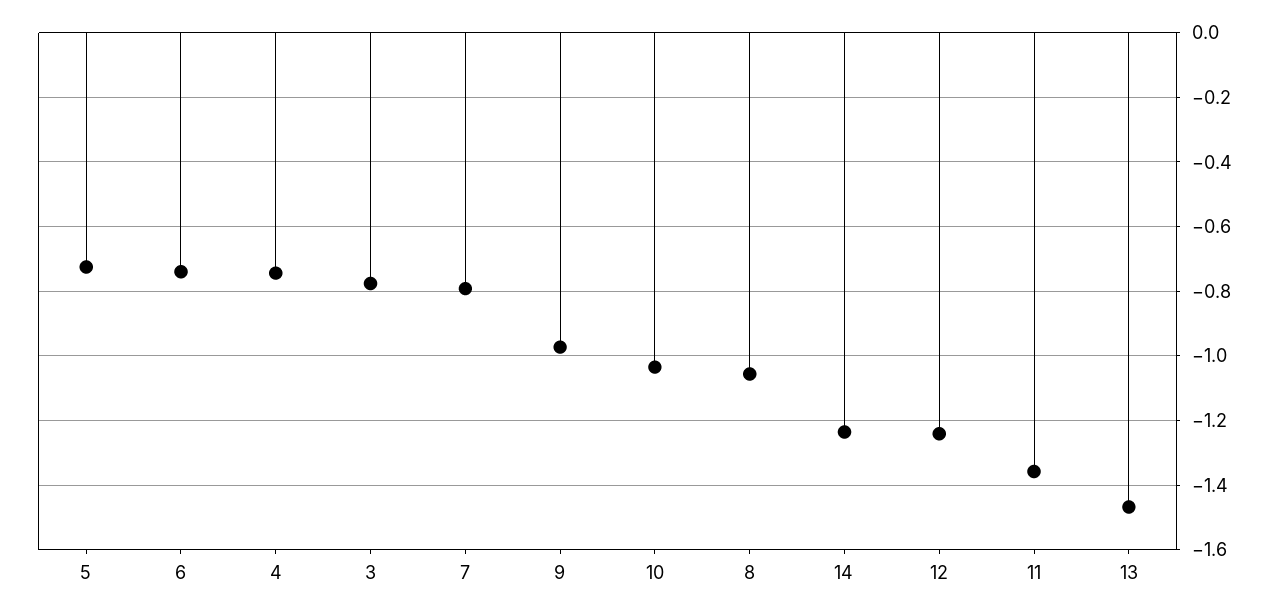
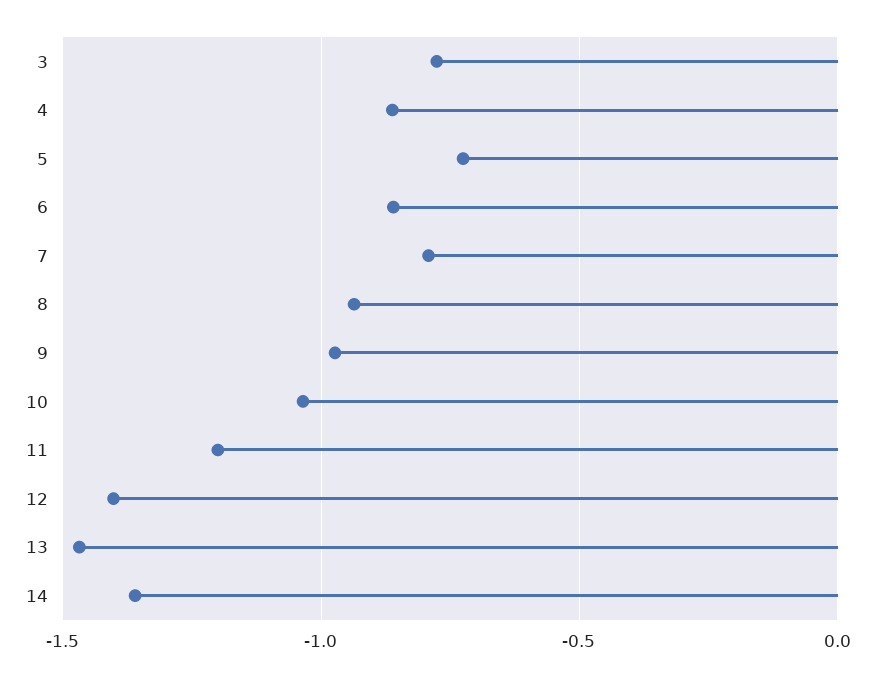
  {
    "5": -0.72,
-   "6": -0.74,
+   "6": -0.85,
-   "4": -0.74,
+   "4": -0.85,
    "3": -0.78,
    "7": -0.8,
    "9": -0.98,
    "10": -1.04,
-   "8": -1.06,
+   "8": -0.95,
-   "14": -1.24,
+   "14": -1.35,
-   "12": -1.24,
+   "12": -1.4,
-   "11": -1.36,
+   "11": -1.2,
    "13": -1.46
  }

